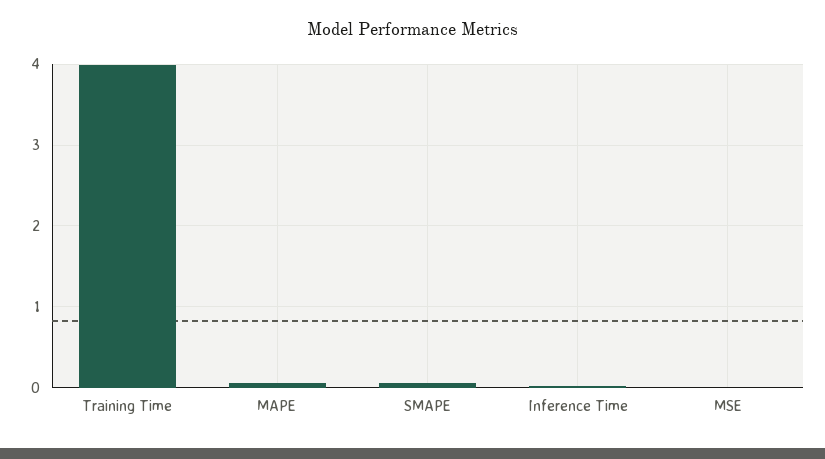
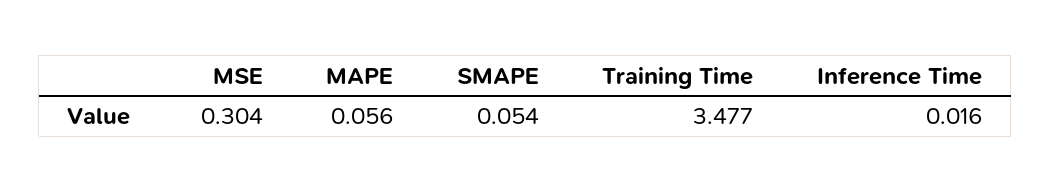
  {
-   "Training Time": 4,
+   "Training Time": 3.477,
    "MAPE": 0.056,
    "SMAPE": 0.054,
    "Inference Time": 0.016,
-   "MSE": 0
+   "MSE": 0.304
  }

